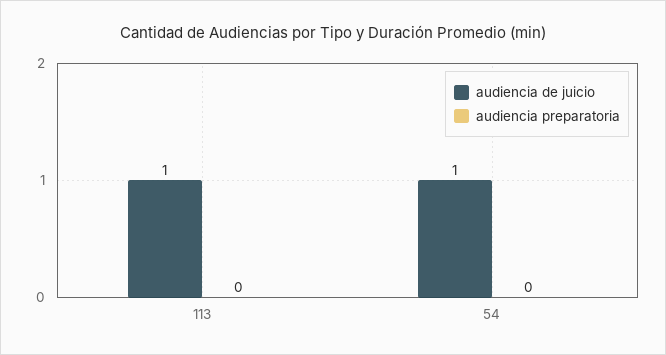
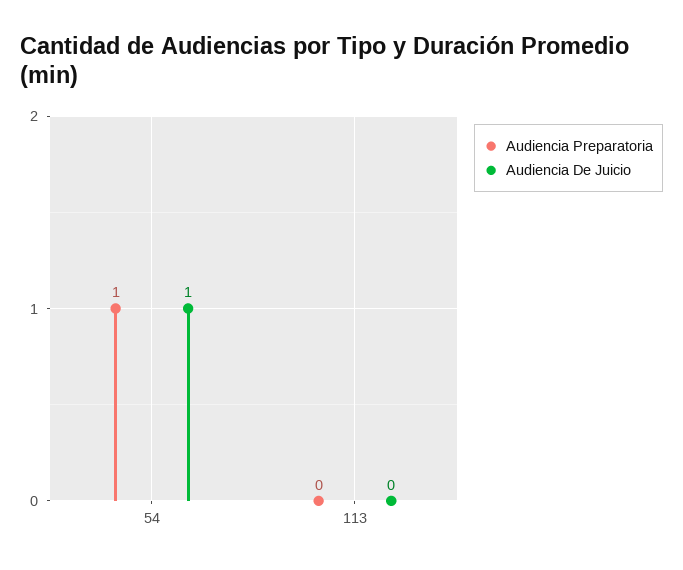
  {
    "audiencia de juicio": {
-     "113": 1,
+     "113": 0,
      "54": 1
    },
    "audiencia preparatoria": {
      "113": 0,
-     "54": 0
+     "54": 1
    }
  }

